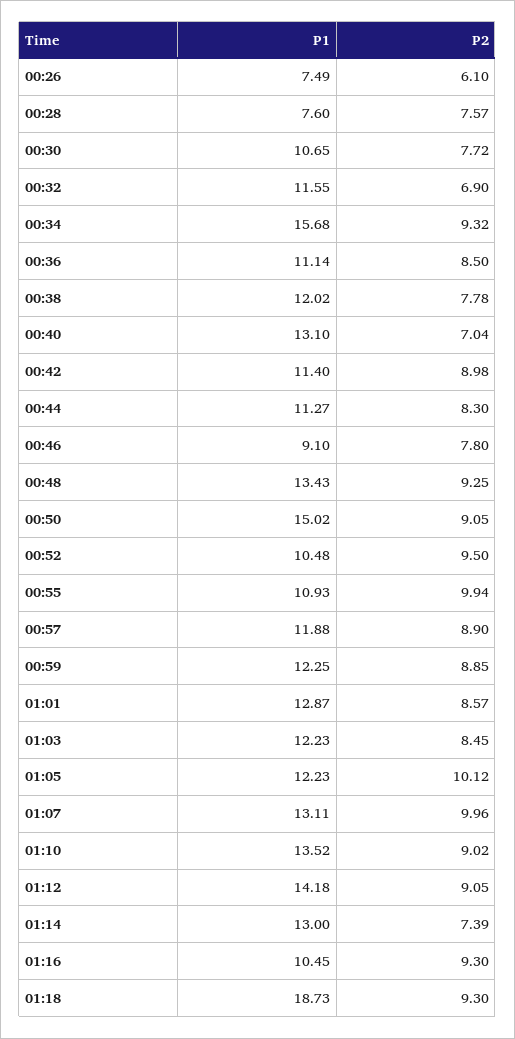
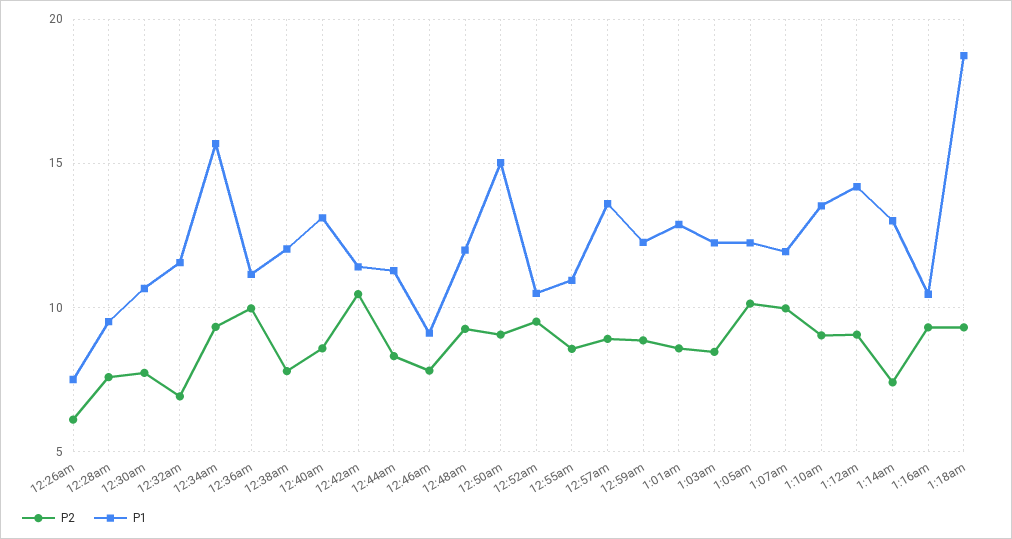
  {
    "P1": {
      "00:26": 7.49,
-     "00:28": 7.6,
+     "00:28": 9.5,
      "00:30": 10.65,
      "00:32": 11.55,
      "00:34": 15.68,
      "00:36": 11.14,
      "00:38": 12.02,
      "00:40": 13.1,
      "00:42": 11.4,
      "00:44": 11.27,
      "00:46": 9.1,
-     "00:48": 13.43,
+     "00:48": 12,
      "00:50": 15.02,
      "00:52": 10.48,
      "00:55": 10.93,
-     "00:57": 11.88,
+     "00:57": 13.5,
      "00:59": 12.25,
      "01:01": 12.87,
      "01:03": 12.23,
      "01:05": 12.23,
-     "01:07": 13.11,
+     "01:07": 12,
      "01:10": 13.52,
      "01:12": 14.18,
      "01:14": 13,
      "01:16": 10.45,
      "01:18": 18.73
    },
    "P2": {
      "00:26": 6.1,
      "00:28": 7.57,
      "00:30": 7.72,
      "00:32": 6.9,
      "00:34": 9.32,
-     "00:36": 8.5,
+     "00:36": 10,
      "00:38": 7.78,
-     "00:40": 7.04,
+     "00:40": 8.5,
-     "00:42": 8.98,
+     "00:42": 10.5,
      "00:44": 8.3,
      "00:46": 7.8,
      "00:48": 9.25,
      "00:50": 9.05,
      "00:52": 9.5,
-     "00:55": 9.94,
+     "00:55": 8.5,
      "00:57": 8.9,
      "00:59": 8.85,
      "01:01": 8.57,
      "01:03": 8.45,
      "01:05": 10.12,
      "01:07": 9.96,
      "01:10": 9.02,
      "01:12": 9.05,
      "01:14": 7.39,
      "01:16": 9.3,
      "01:18": 9.3
    }
  }

